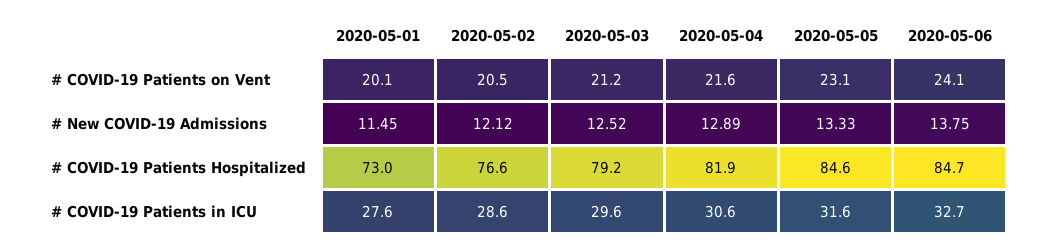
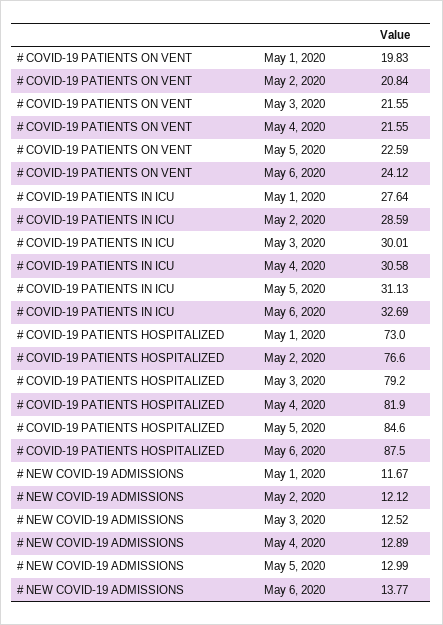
  {
    "2020-05-01": {
-     "# COVID-19 Patients on Vent": 20.1,
+     "# COVID-19 Patients on Vent": 19.83,
-     "# New COVID-19 Admissions": 11.45,
+     "# New COVID-19 Admissions": 11.67,
      "# COVID-19 Patients Hospitalized": 73,
      "# COVID-19 Patients in ICU": 27.64
    },
    "2020-05-02": {
-     "# COVID-19 Patients on Vent": 20.5,
+     "# COVID-19 Patients on Vent": 20.84,
      "# New COVID-19 Admissions": 12.12,
      "# COVID-19 Patients Hospitalized": 76.6,
      "# COVID-19 Patients in ICU": 28.59
    },
    "2020-05-03": {
-     "# COVID-19 Patients on Vent": 21.2,
+     "# COVID-19 Patients on Vent": 21.55,
      "# New COVID-19 Admissions": 12.52,
      "# COVID-19 Patients Hospitalized": 79.2,
-     "# COVID-19 Patients in ICU": 29.6
+     "# COVID-19 Patients in ICU": 30.01
    },
    "2020-05-04": {
      "# COVID-19 Patients on Vent": 21.55,
      "# New COVID-19 Admissions": 12.89,
      "# COVID-19 Patients Hospitalized": 81.9,
      "# COVID-19 Patients in ICU": 30.58
    },
    "2020-05-05": {
-     "# COVID-19 Patients on Vent": 23.1,
+     "# COVID-19 Patients on Vent": 22.59,
-     "# New COVID-19 Admissions": 13.33,
+     "# New COVID-19 Admissions": 12.99,
      "# COVID-19 Patients Hospitalized": 84.6,
-     "# COVID-19 Patients in ICU": 31.6
+     "# COVID-19 Patients in ICU": 31.13
    },
    "2020-05-06": {
      "# COVID-19 Patients on Vent": 24.12,
-     "# New COVID-19 Admissions": 13.75,
+     "# New COVID-19 Admissions": 13.77,
-     "# COVID-19 Patients Hospitalized": 84.7,
+     "# COVID-19 Patients Hospitalized": 87.5,
      "# COVID-19 Patients in ICU": 32.69
    }
  }

